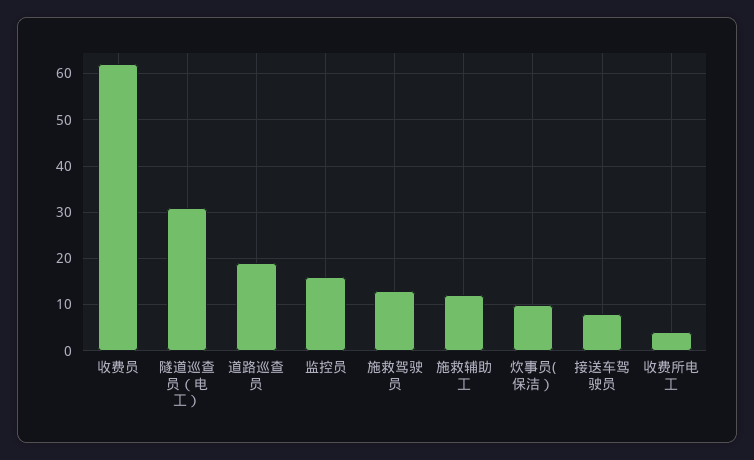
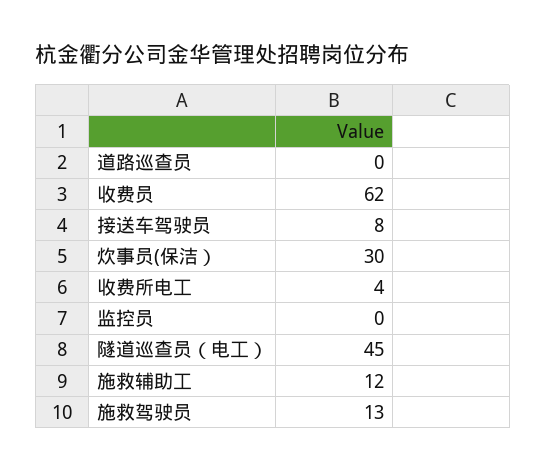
  {
    "收费员": 62,
-   "隧道巡查员（电工）": 30,
+   "隧道巡查员（电工）": 45,
-   "道路巡查员": 20,
+   "道路巡查员": 0,
-   "监控员": 15,
+   "监控员": 0,
    "施救驾驶员": 13,
    "施救辅助工": 12,
-   "炊事员(保洁）": 10,
+   "炊事员(保洁）": 30,
    "接送车驾驶员": 8,
    "收费所电工": 4
  }

